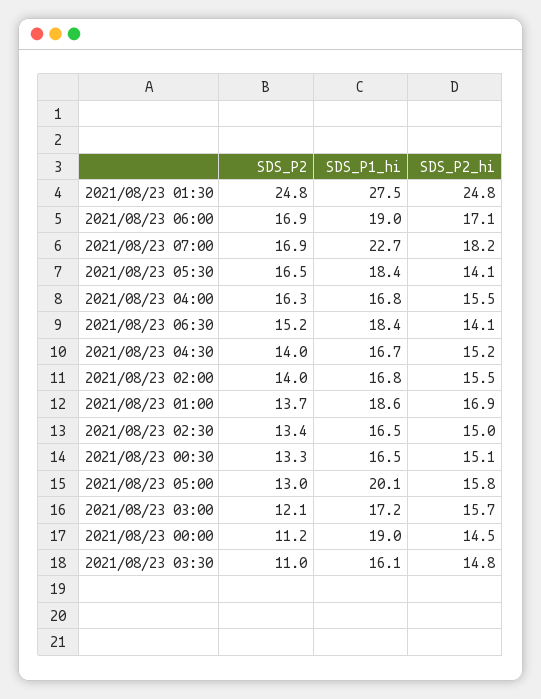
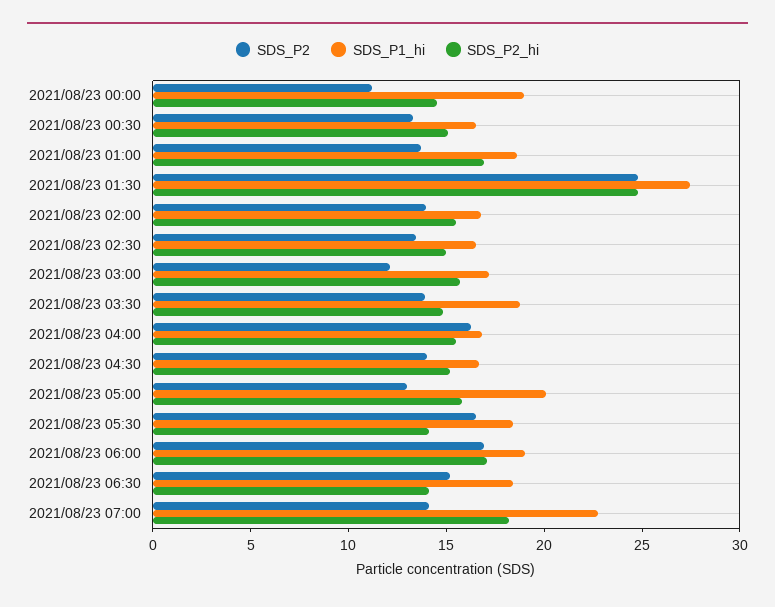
  {
    "SDS_P2": {
      "2021/08/23 01:30": 24.8,
      "2021/08/23 06:00": 16.9,
-     "2021/08/23 07:00": 16.9,
+     "2021/08/23 07:00": 14,
      "2021/08/23 05:30": 16.5,
      "2021/08/23 04:00": 16.3,
      "2021/08/23 06:30": 15.2,
      "2021/08/23 04:30": 14,
      "2021/08/23 02:00": 14,
      "2021/08/23 01:00": 13.7,
      "2021/08/23 02:30": 13.4,
      "2021/08/23 00:30": 13.3,
      "2021/08/23 05:00": 13,
      "2021/08/23 03:00": 12.1,
      "2021/08/23 00:00": 11.2,
-     "2021/08/23 03:30": 11
+     "2021/08/23 03:30": 14
    },
    "SDS_P1_hi": {
      "2021/08/23 01:30": 27.5,
      "2021/08/23 06:00": 19,
      "2021/08/23 07:00": 22.7,
      "2021/08/23 05:30": 18.4,
      "2021/08/23 04:00": 16.8,
      "2021/08/23 06:30": 18.4,
      "2021/08/23 04:30": 16.7,
      "2021/08/23 02:00": 16.8,
      "2021/08/23 01:00": 18.6,
      "2021/08/23 02:30": 16.5,
      "2021/08/23 00:30": 16.5,
      "2021/08/23 05:00": 20.1,
      "2021/08/23 03:00": 17.2,
      "2021/08/23 00:00": 19,
-     "2021/08/23 03:30": 16.1
+     "2021/08/23 03:30": 19
    },
    "SDS_P2_hi": {
      "2021/08/23 01:30": 24.8,
      "2021/08/23 06:00": 17.1,
      "2021/08/23 07:00": 18.2,
      "2021/08/23 05:30": 14.1,
      "2021/08/23 04:00": 15.5,
      "2021/08/23 06:30": 14.1,
      "2021/08/23 04:30": 15.2,
      "2021/08/23 02:00": 15.5,
      "2021/08/23 01:00": 16.9,
      "2021/08/23 02:30": 15,
      "2021/08/23 00:30": 15.1,
      "2021/08/23 05:00": 15.8,
      "2021/08/23 03:00": 15.7,
      "2021/08/23 00:00": 14.5,
      "2021/08/23 03:30": 14.8
    }
  }

